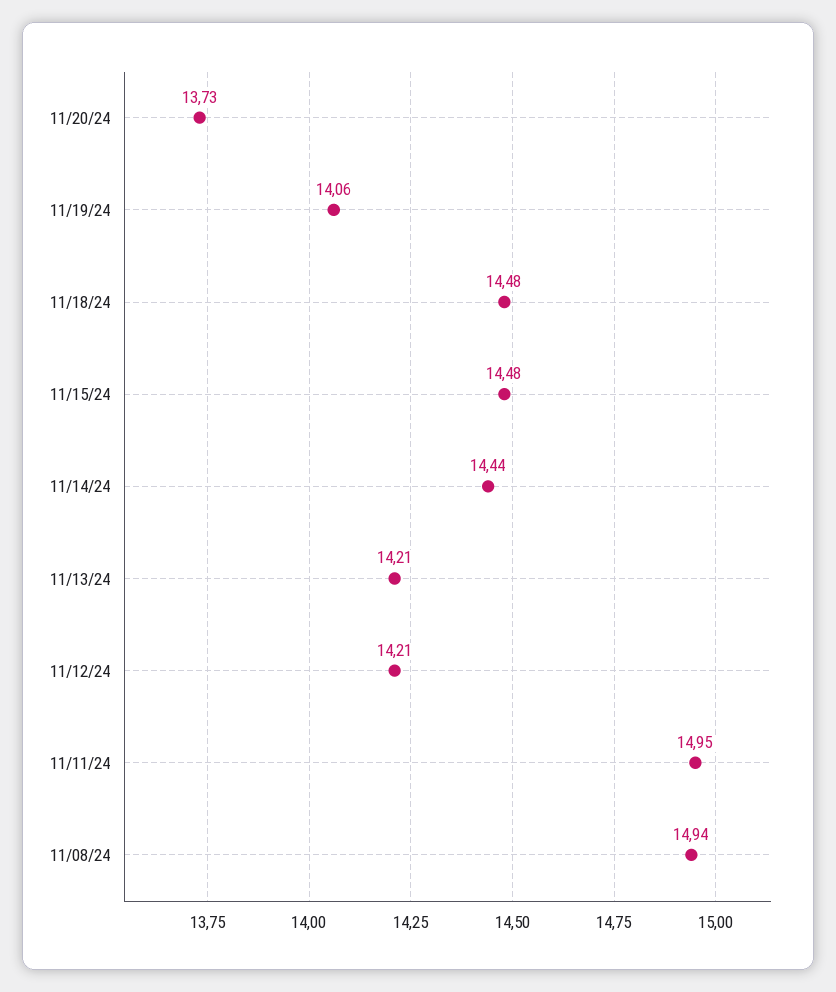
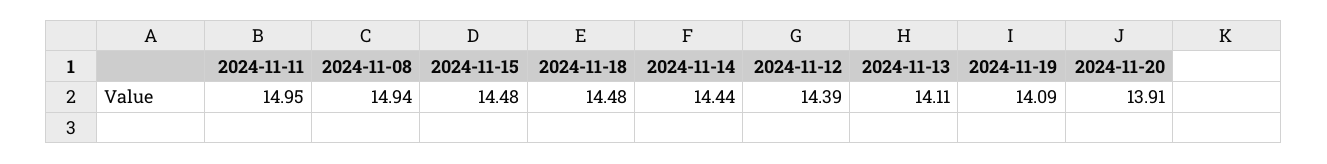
  {
-   "11/20/24": 13.73,
+   "11/20/24": 13.91,
-   "11/19/24": 14.06,
+   "11/19/24": 14.09,
    "11/18/24": 14.48,
    "11/15/24": 14.48,
    "11/14/24": 14.44,
-   "11/13/24": 14.21,
+   "11/13/24": 14.11,
-   "11/12/24": 14.21,
+   "11/12/24": 14.39,
    "11/11/24": 14.95,
    "11/08/24": 14.94
  }

